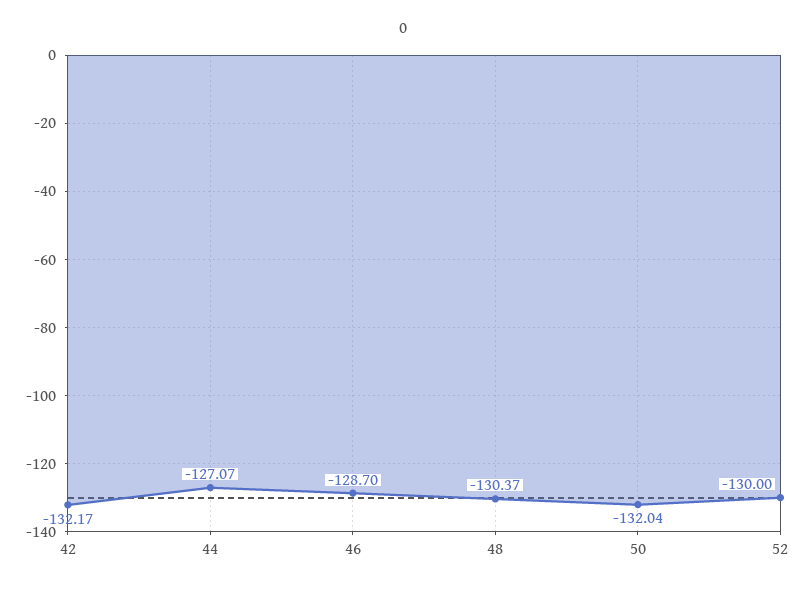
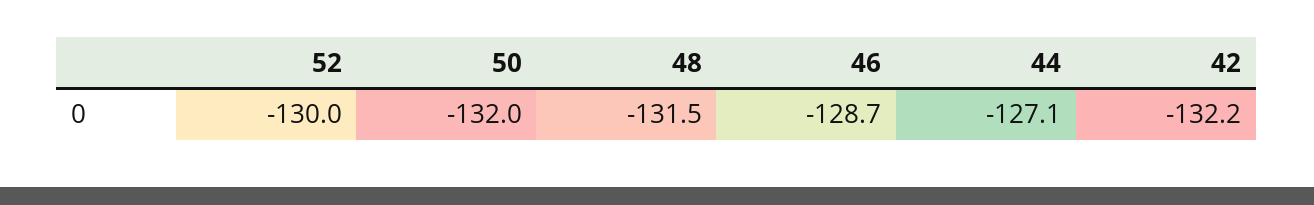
  {
    "42": -132.17,
    "44": -127.07,
    "46": -128.7,
-   "48": -130.37,
+   "48": -131.5,
    "50": -132.04,
    "52": -130
  }

